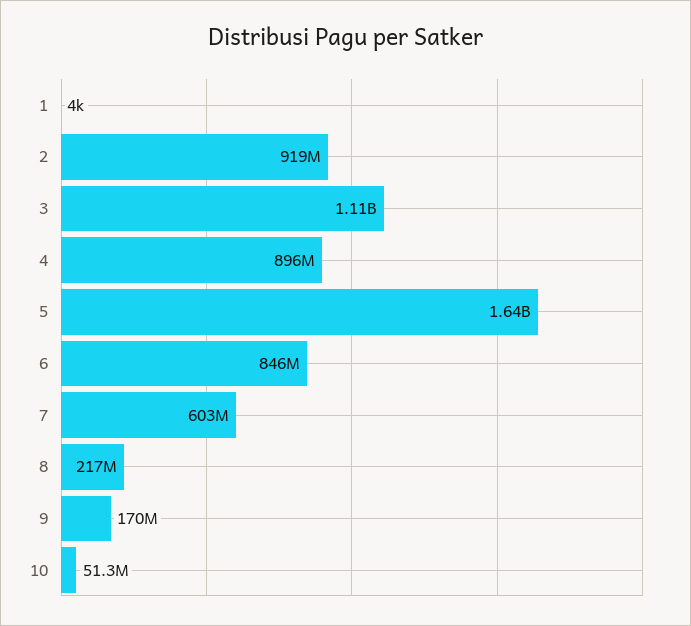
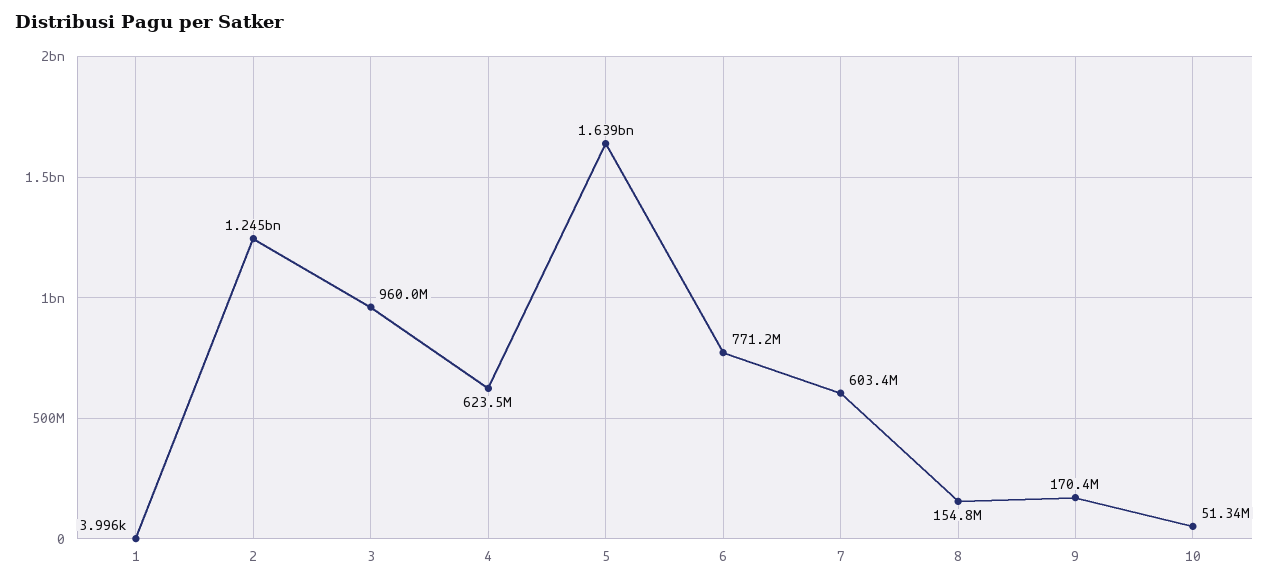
  {
    "1": 3996,
-   "2": 919000000,
+   "2": 1245000000,
-   "3": 1110000000,
+   "3": 960000000,
-   "4": 896000000,
+   "4": 623500000,
    "5": 1639000000,
-   "6": 846000000,
+   "6": 771200000,
    "7": 603400000,
-   "8": 217000000,
+   "8": 154800000,
    "9": 170400000,
    "10": 51340000
  }

